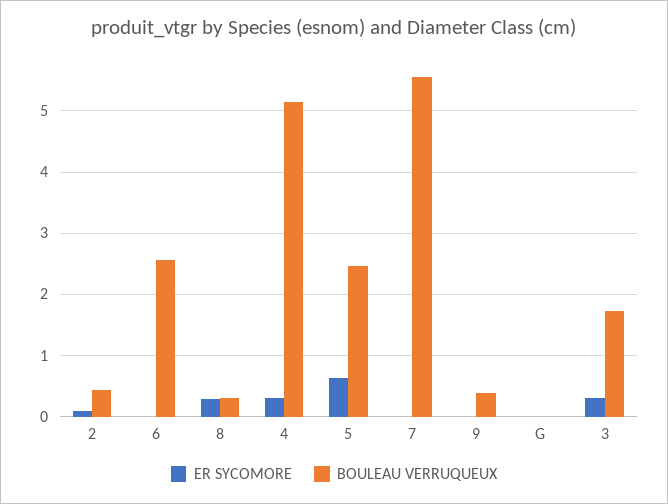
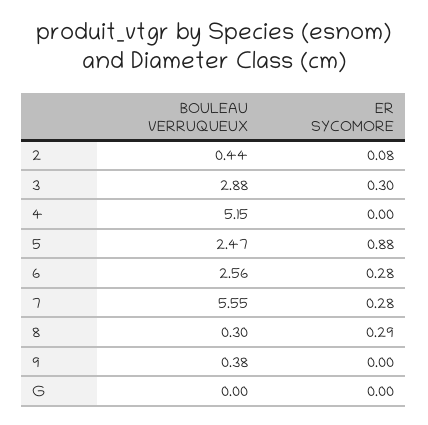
  {
    "ER SYCOMORE": {
      "2": 0.08,
-     "6": 0,
+     "6": 0.28,
      "8": 0.29,
-     "4": 0.3,
+     "4": 0,
-     "5": 0.6,
+     "5": 0.88,
-     "7": 0,
+     "7": 0.28,
      "9": 0,
      "G": 0,
      "3": 0.3
    },
    "BOULEAU VERRUQUEUX": {
      "2": 0.44,
      "6": 2.56,
      "8": 0.3,
      "4": 5.15,
      "5": 2.47,
      "7": 5.55,
      "9": 0.38,
      "G": 0,
-     "3": 1.7
+     "3": 2.88
    }
  }

